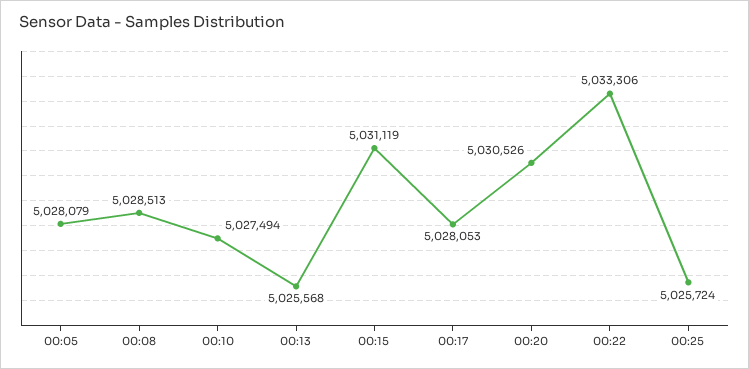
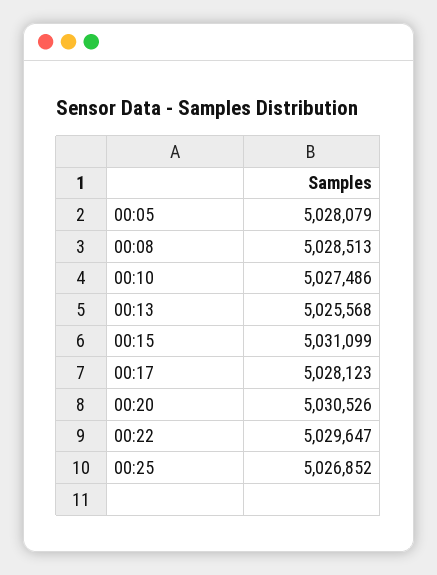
  {
    "00:05": 5028079,
    "00:08": 5028513,
-   "00:10": 5027494,
+   "00:10": 5027486,
    "00:13": 5025568,
-   "00:15": 5031119,
+   "00:15": 5031099,
-   "00:17": 5028053,
+   "00:17": 5028123,
    "00:20": 5030526,
-   "00:22": 5033306,
+   "00:22": 5029647,
-   "00:25": 5025724
+   "00:25": 5026852
  }

